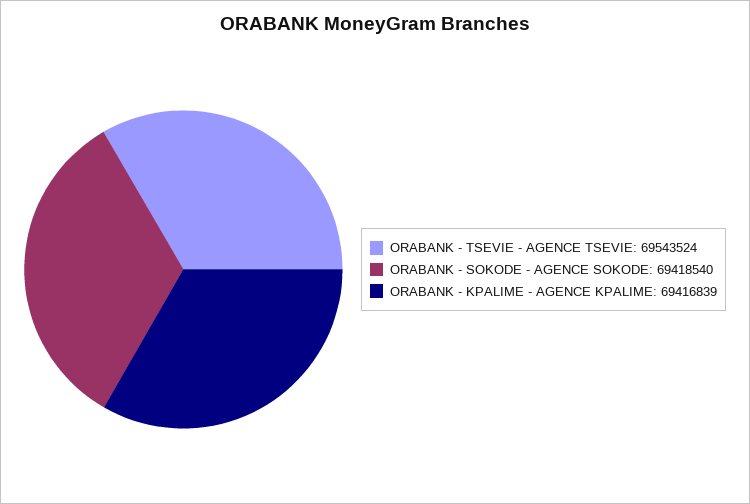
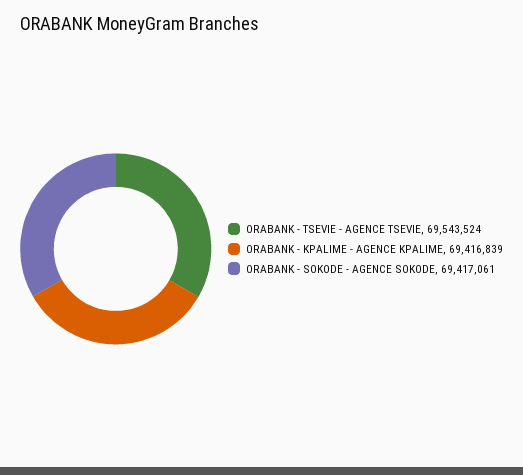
  {
    "ORABANK - TSEVIE - AGENCE TSEVIE": 69543524,
-   "ORABANK - SOKODE - AGENCE SOKODE": 69418540,
+   "ORABANK - SOKODE - AGENCE SOKODE": 69417061,
    "ORABANK - KPALIME - AGENCE KPALIME": 69416839
  }

